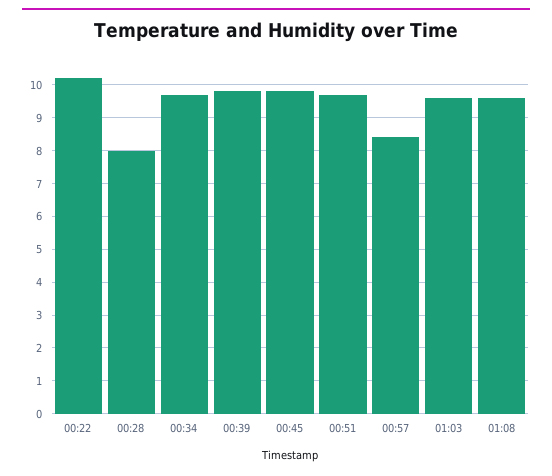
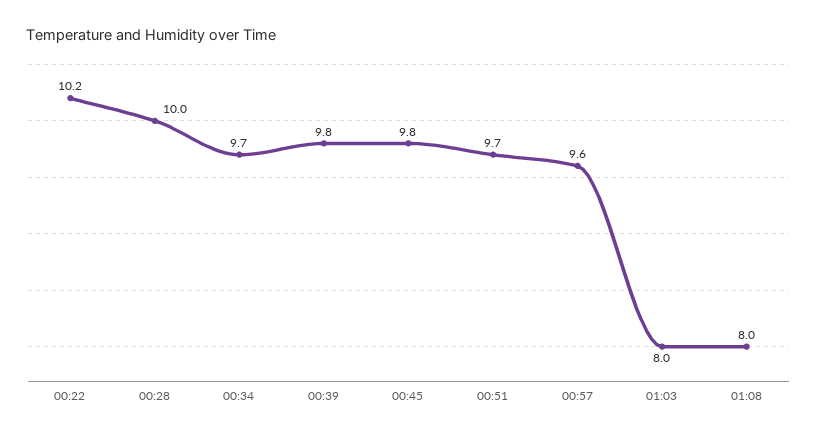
  {
    "00:22": 10.2,
-   "00:28": 8,
+   "00:28": 10,
    "00:34": 9.7,
    "00:39": 9.8,
    "00:45": 9.8,
    "00:51": 9.7,
-   "00:57": 8.5,
+   "00:57": 9.6,
-   "01:03": 9.5,
+   "01:03": 8,
-   "01:08": 9.5
+   "01:08": 8
  }

